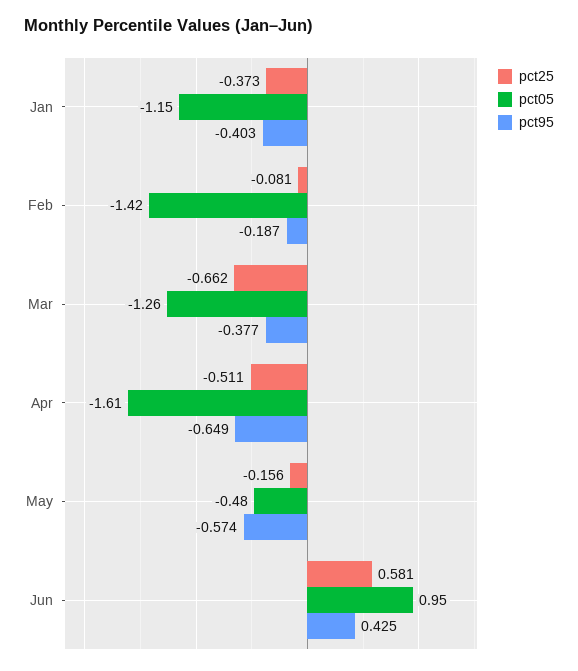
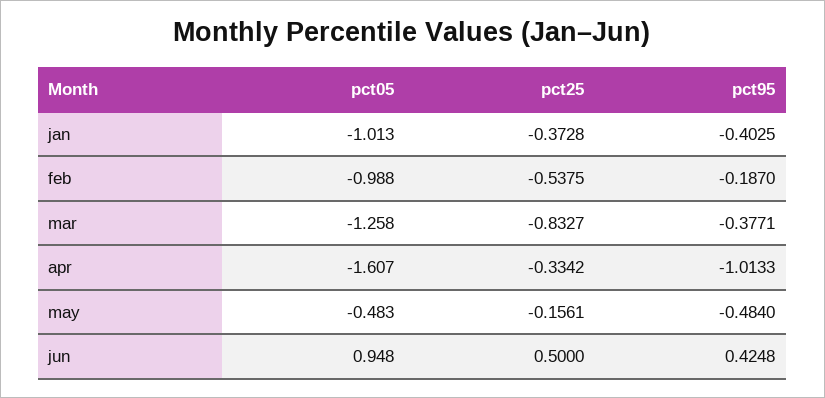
  {
    "pct25": {
      "Jan": -0.3728,
-     "Feb": -0.081,
+     "Feb": -0.5375,
-     "Mar": -0.662,
+     "Mar": -0.8327,
-     "Apr": -0.511,
+     "Apr": -0.3342,
      "May": -0.1561,
-     "Jun": 0.581
+     "Jun": 0.5
    },
    "pct05": {
-     "Jan": -1.15,
+     "Jan": -1.013,
-     "Feb": -1.42,
+     "Feb": -0.988,
      "Mar": -1.258,
      "Apr": -1.607,
      "May": -0.483,
      "Jun": 0.948
    },
    "pct95": {
      "Jan": -0.4025,
      "Feb": -0.187,
      "Mar": -0.3771,
-     "Apr": -0.649,
+     "Apr": -1.0133,
-     "May": -0.574,
+     "May": -0.484,
      "Jun": 0.4248
    }
  }

